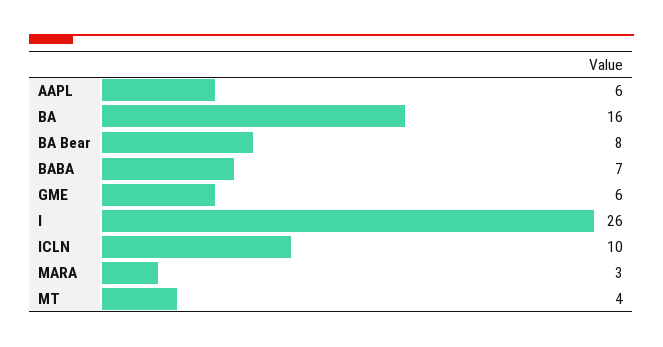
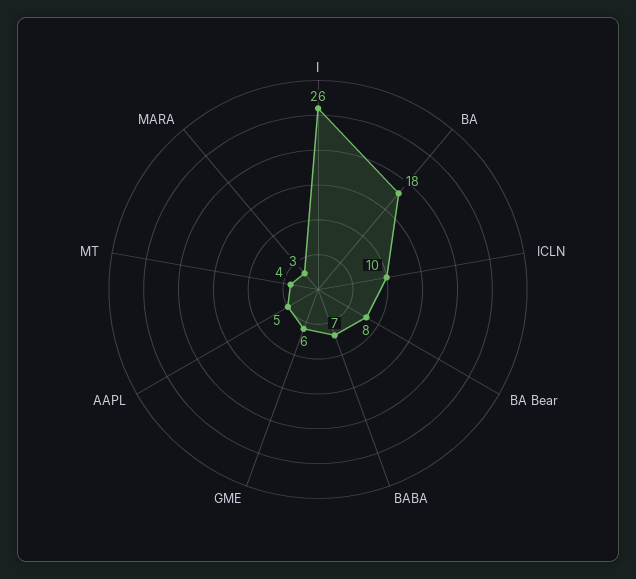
  {
-   "AAPL": 6,
+   "AAPL": 5,
-   "BA": 16,
+   "BA": 18,
    "BA Bear": 8,
    "BABA": 7,
    "GME": 6,
    "I": 26,
    "ICLN": 10,
    "MARA": 3,
    "MT": 4
  }

